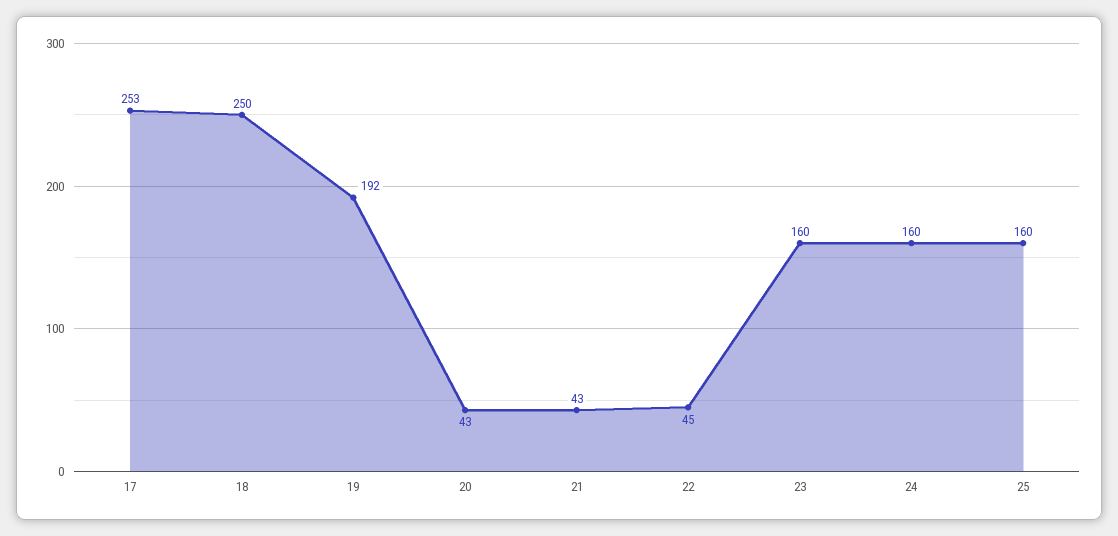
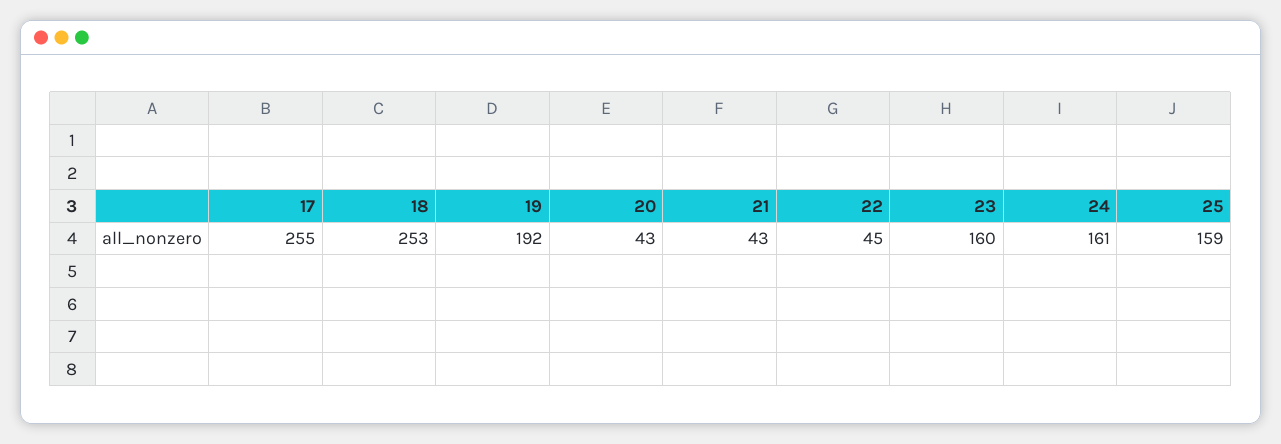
  {
-   "17": 253,
+   "17": 255,
-   "18": 250,
+   "18": 253,
    "19": 192,
    "20": 43,
    "21": 43,
    "22": 45,
    "23": 160,
-   "24": 160,
+   "24": 161,
-   "25": 160
+   "25": 159
  }

